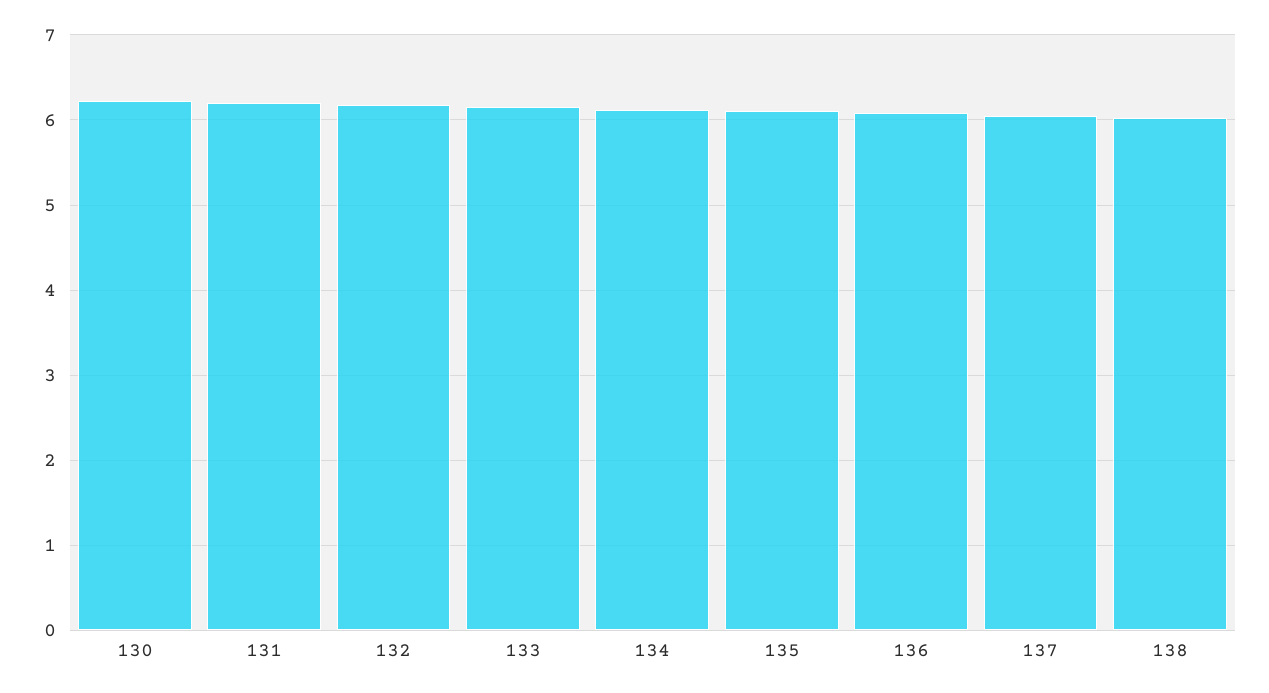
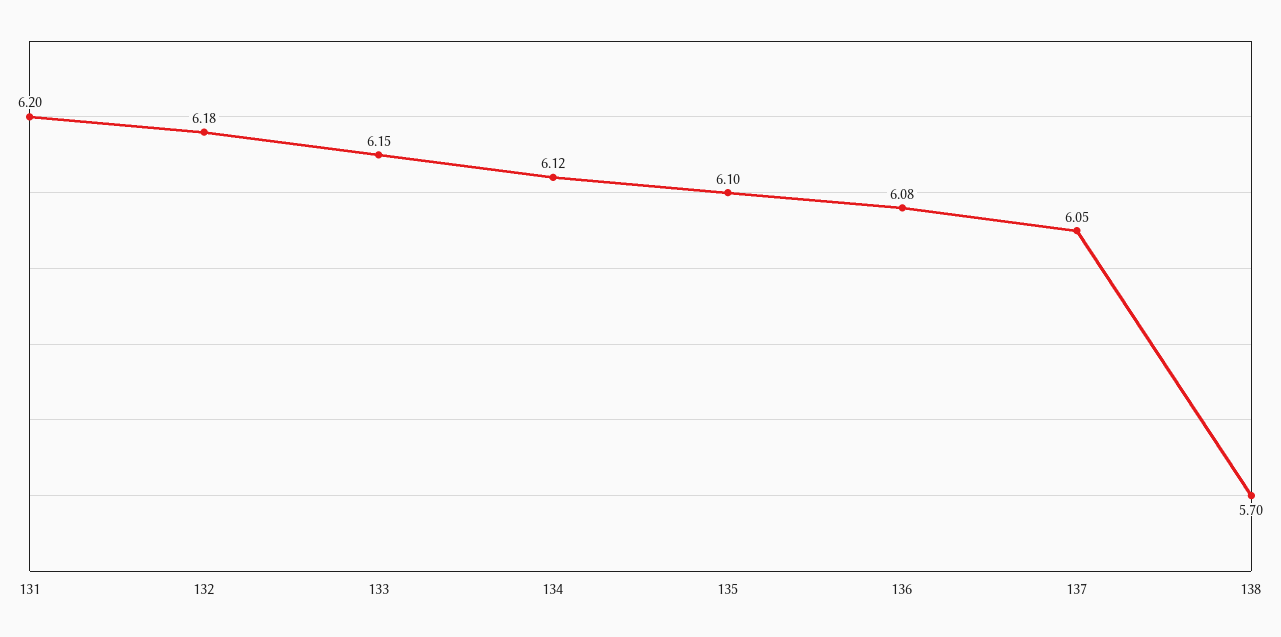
  {
-   "130": 6.2,
    "131": 6.2,
    "132": 6.18,
    "133": 6.15,
    "134": 6.12,
    "135": 6.1,
    "136": 6.08,
    "137": 6.05,
-   "138": 6
+   "138": 5.7
  }

